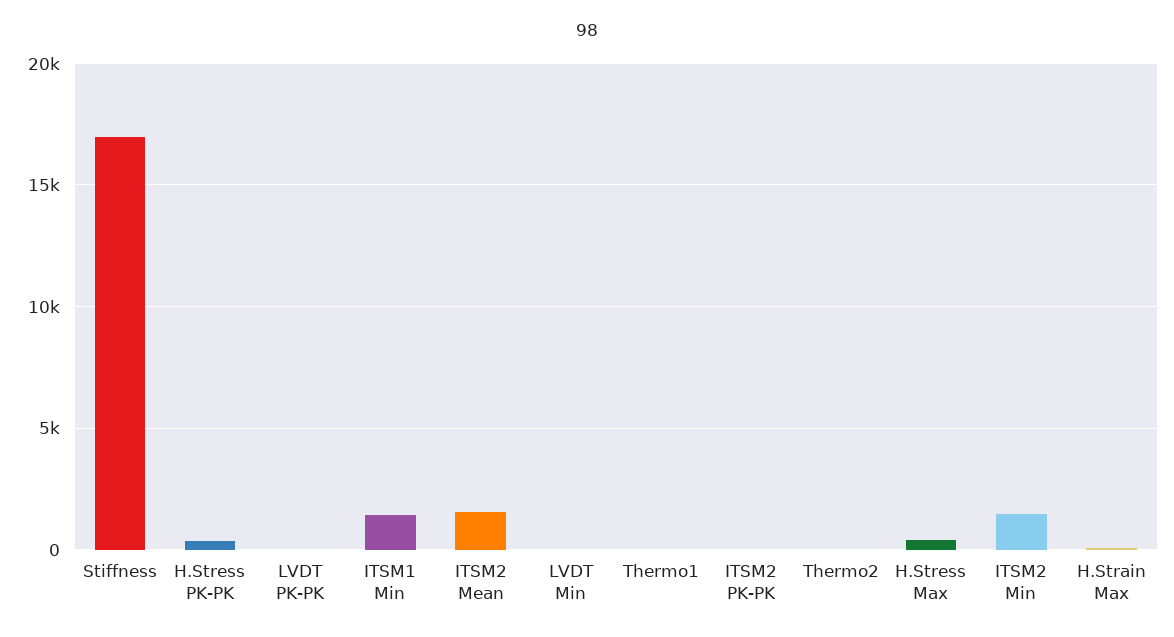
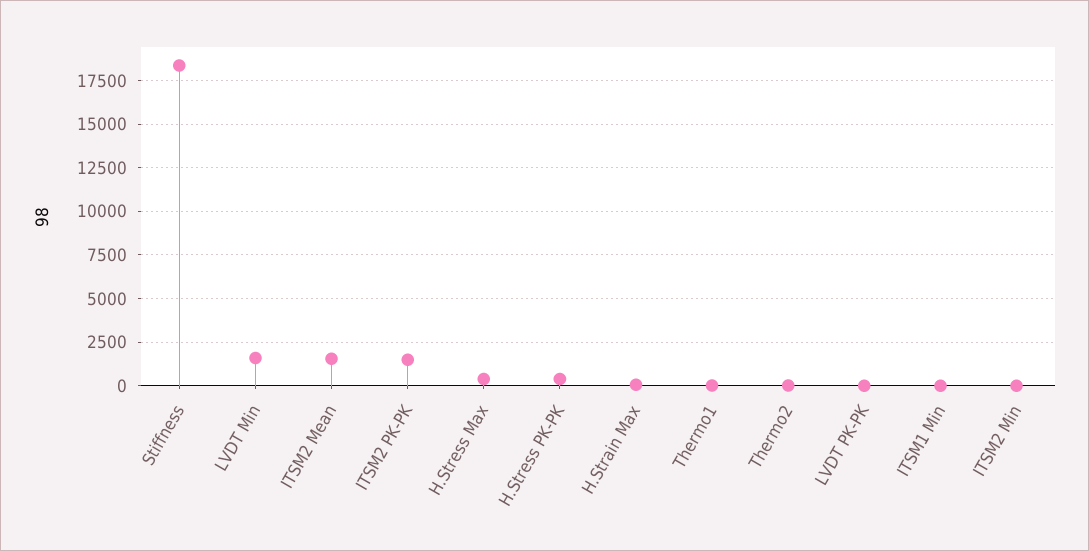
  {
-   "Stiffness": 17000,
+   "Stiffness": 18500,
    "H.Stress PK-PK": 500,
    "LVDT PK-PK": 0,
-   "ITSM1 Min": 1500,
+   "ITSM1 Min": 0,
    "ITSM2 Mean": 1500,
-   "LVDT Min": 0,
+   "LVDT Min": 1500,
    "Thermo1": 0,
-   "ITSM2 PK-PK": 0,
+   "ITSM2 PK-PK": 1500,
    "Thermo2": 0,
    "H.Stress Max": 500,
-   "ITSM2 Min": 1500,
+   "ITSM2 Min": 0,
    "H.Strain Max": 0
  }

